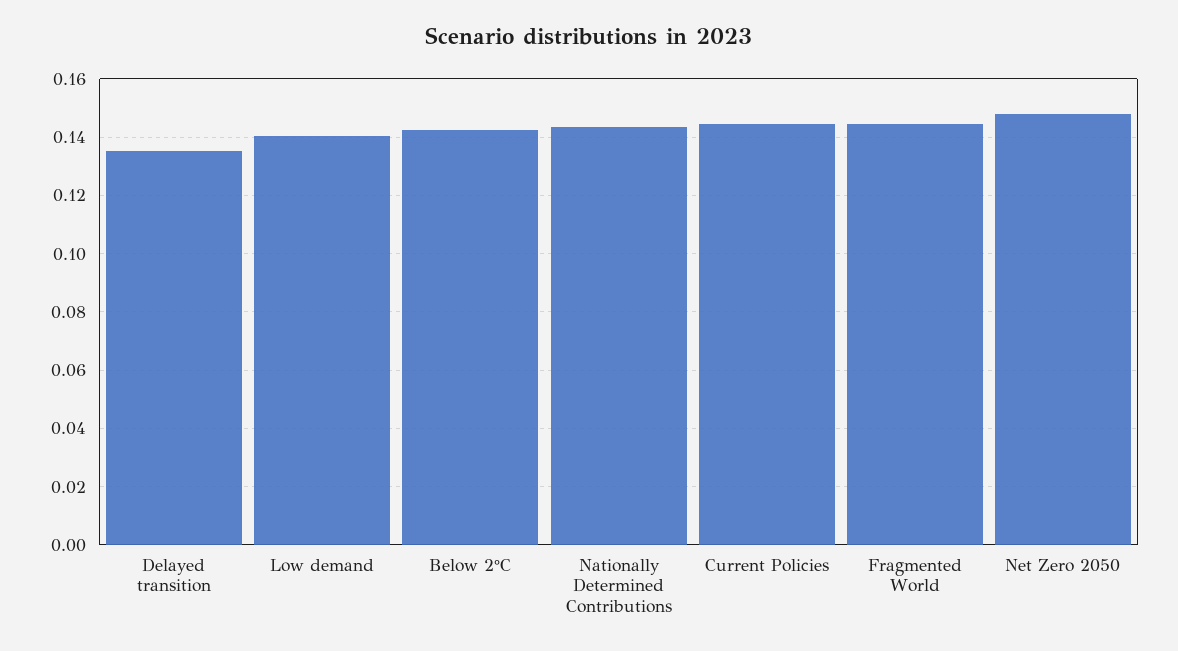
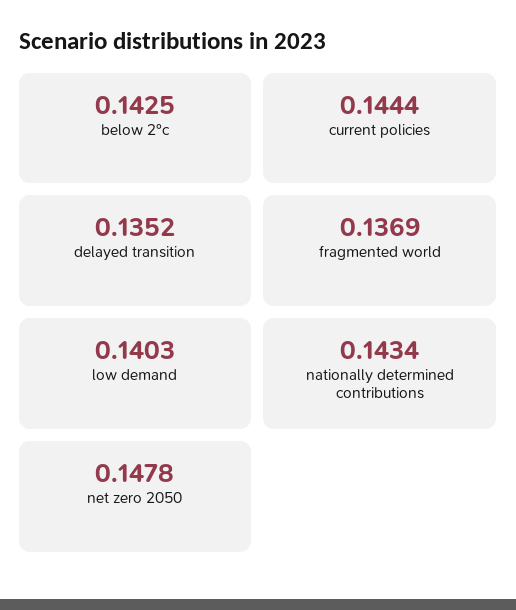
  {
    "Delayed transition": 0.1352,
    "Low demand": 0.1403,
    "Below 2°C": 0.1425,
    "Nationally Determined Contributions": 0.1434,
    "Current Policies": 0.1444,
-   "Fragmented World": 0.145,
+   "Fragmented World": 0.1369,
    "Net Zero 2050": 0.1478
  }

